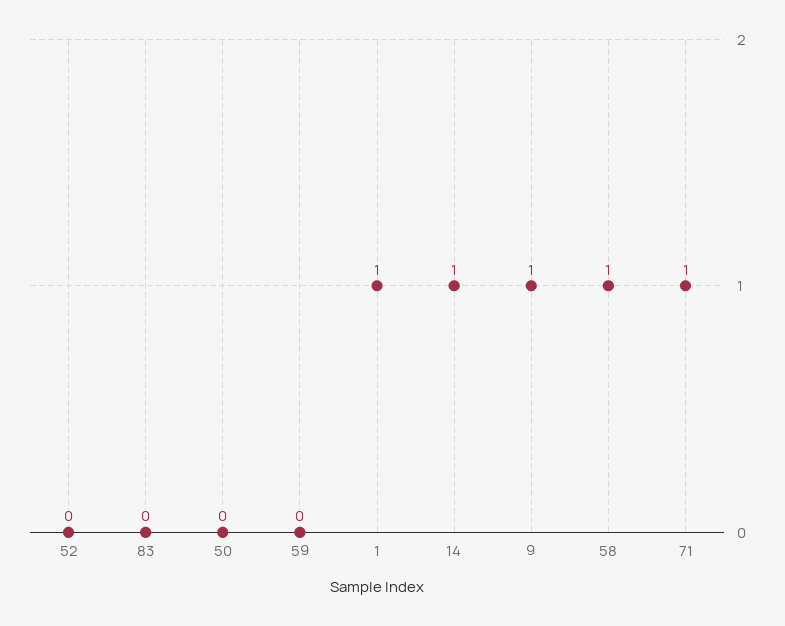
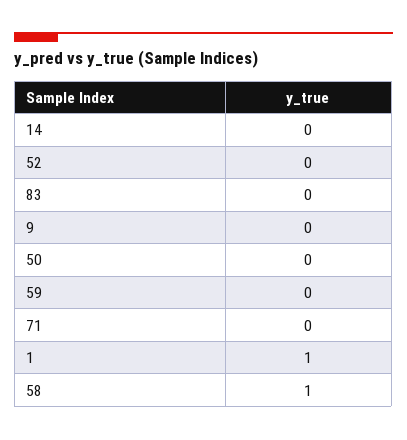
  {
    "52": 0,
    "83": 0,
    "50": 0,
    "59": 0,
    "1": 1,
-   "14": 1,
+   "14": 0,
-   "9": 1,
+   "9": 0,
    "58": 1,
-   "71": 1
+   "71": 0
  }

